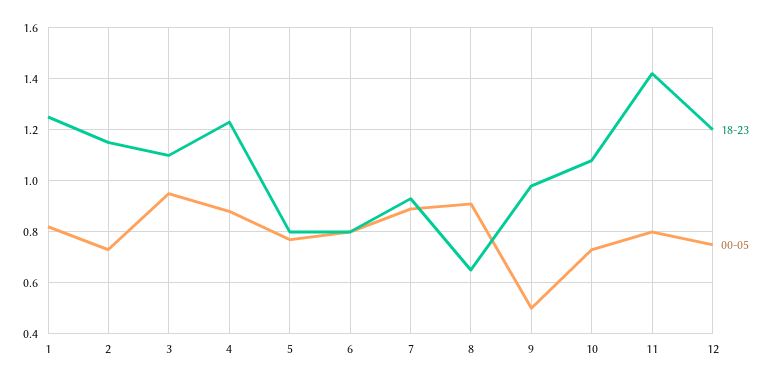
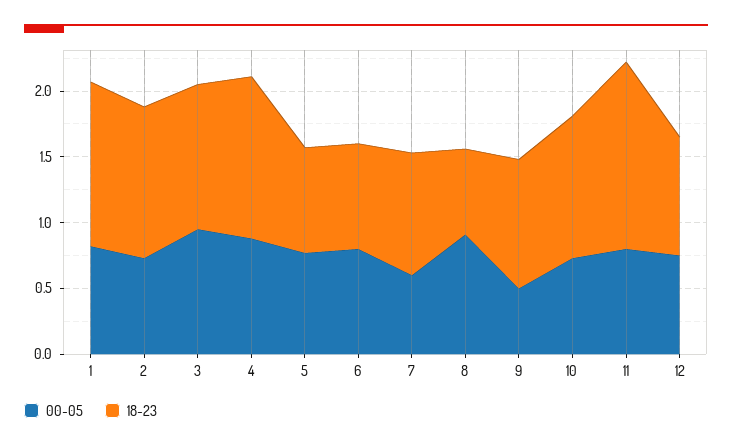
  {
    "18-23": {
      "1": 1.25,
      "2": 1.15,
      "3": 1.1,
      "4": 1.25,
      "5": 0.8,
      "6": 0.8,
      "7": 0.95,
      "8": 0.65,
      "9": 1,
      "10": 1.1,
      "11": 1.4,
-     "12": 1.2
+     "12": 0.9
    },
    "00-05": {
      "1": 0.8,
      "2": 0.75,
      "3": 0.95,
      "4": 0.9,
      "5": 0.75,
      "6": 0.8,
-     "7": 0.9,
+     "7": 0.6,
      "8": 0.9,
      "9": 0.5,
      "10": 0.75,
      "11": 0.8,
      "12": 0.75
    }
  }

